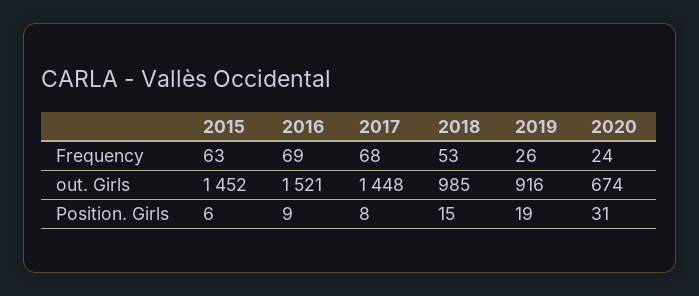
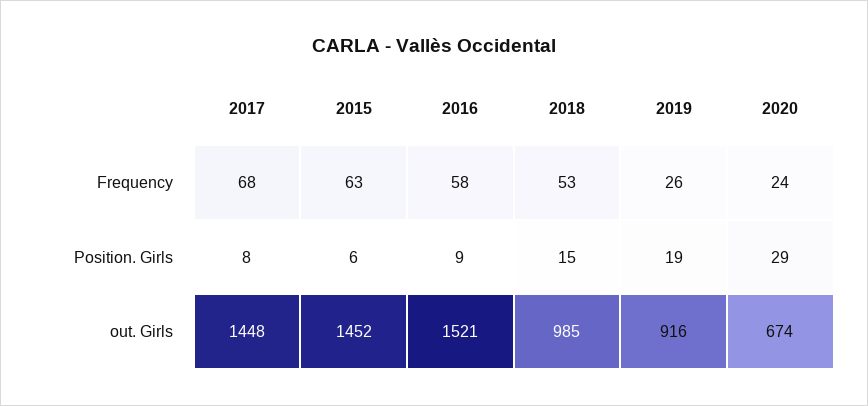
  {
    "2015": {
      "Frequency": 63,
      "out. Girls": 1452,
      "Position. Girls": 6
    },
    "2016": {
-     "Frequency": 69,
+     "Frequency": 58,
      "out. Girls": 1521,
      "Position. Girls": 9
    },
    "2017": {
      "Frequency": 68,
      "out. Girls": 1448,
      "Position. Girls": 8
    },
    "2018": {
      "Frequency": 53,
      "out. Girls": 985,
      "Position. Girls": 15
    },
    "2019": {
      "Frequency": 26,
      "out. Girls": 916,
      "Position. Girls": 19
    },
    "2020": {
      "Frequency": 24,
      "out. Girls": 674,
-     "Position. Girls": 31
+     "Position. Girls": 29
    }
  }

